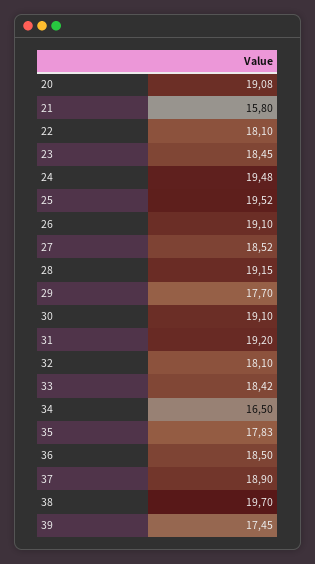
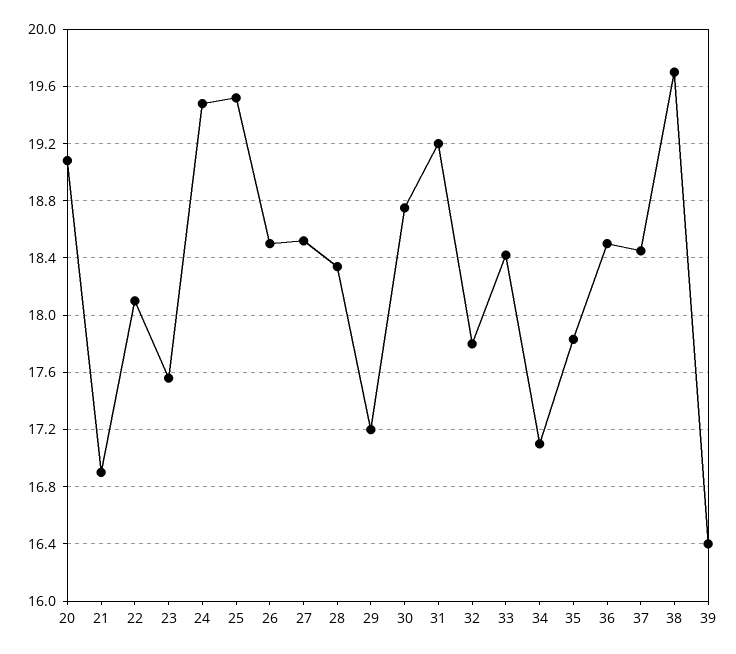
  {
    "20": 19.08,
-   "21": 15.8,
+   "21": 16.9,
    "22": 18.1,
-   "23": 18.45,
+   "23": 17.55,
    "24": 19.48,
    "25": 19.52,
-   "26": 19.1,
+   "26": 18.5,
    "27": 18.52,
-   "28": 19.15,
+   "28": 18.35,
-   "29": 17.7,
+   "29": 17.2,
-   "30": 19.1,
+   "30": 18.75,
    "31": 19.2,
-   "32": 18.1,
+   "32": 17.8,
    "33": 18.42,
-   "34": 16.5,
+   "34": 17.1,
    "35": 17.83,
    "36": 18.5,
-   "37": 18.9,
+   "37": 18.45,
    "38": 19.7,
-   "39": 17.45
+   "39": 16.4
  }

